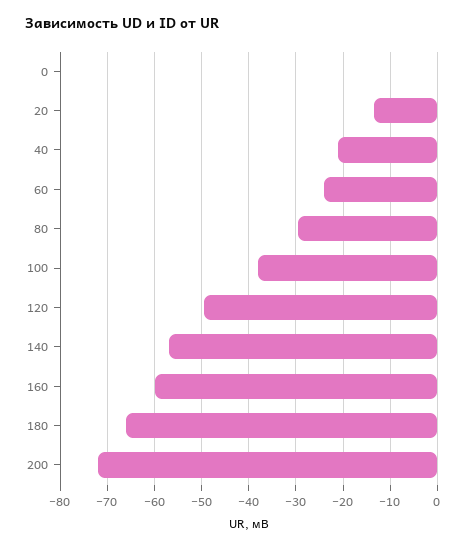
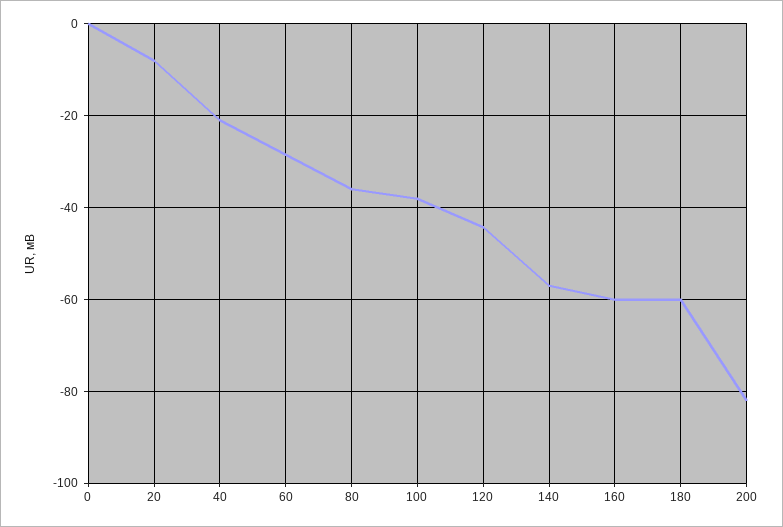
  {
    "0": 0,
-   "20": -14,
+   "20": -8,
    "40": -22,
-   "60": -24,
+   "60": -28,
-   "80": -30,
+   "80": -36,
    "100": -38,
-   "120": -50,
+   "120": -44,
    "140": -58,
    "160": -60,
-   "180": -66,
+   "180": -60,
-   "200": -72
+   "200": -82
  }

